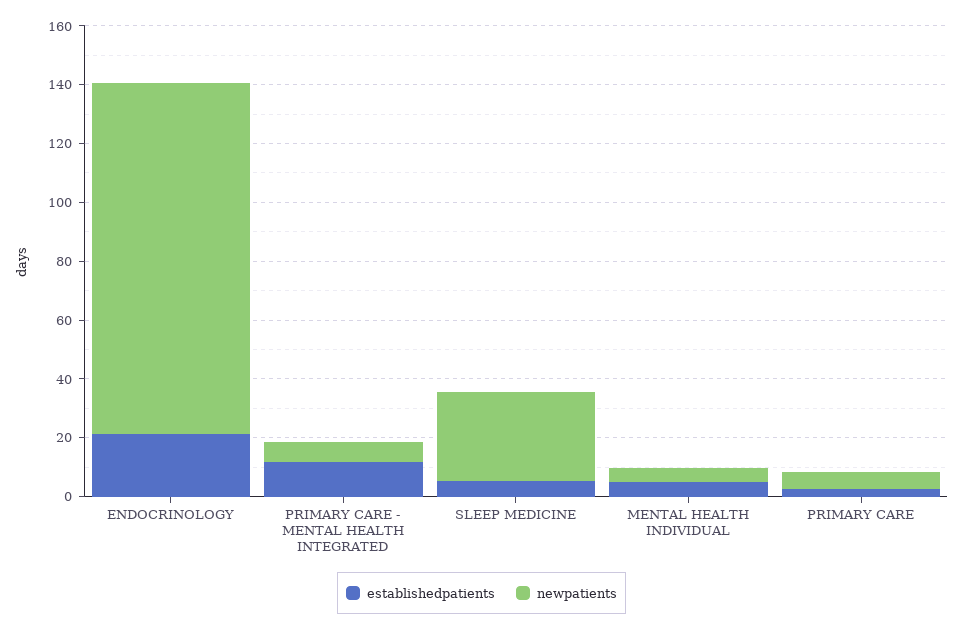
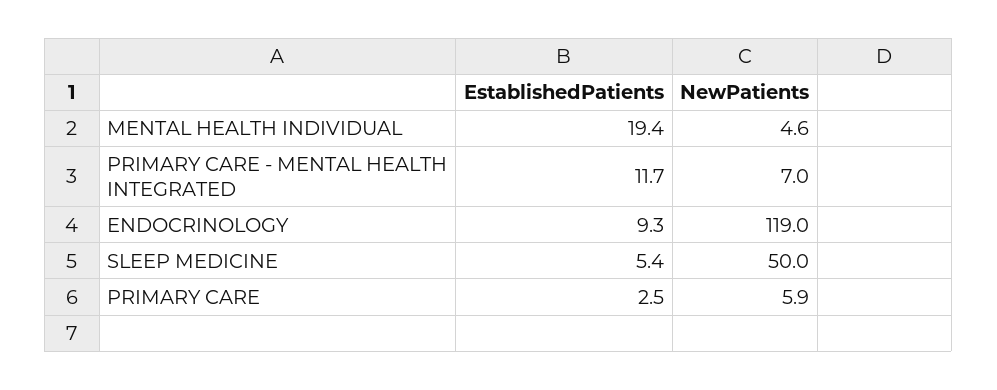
  {
    "establishedpatients": {
-     "ENDOCRINOLOGY": 20,
+     "ENDOCRINOLOGY": 9.3,
      "PRIMARY CARE - MENTAL HEALTH INTEGRATED": 11.7,
      "SLEEP MEDICINE": 5.4,
-     "MENTAL HEALTH INDIVIDUAL": 5,
+     "MENTAL HEALTH INDIVIDUAL": 19.4,
      "PRIMARY CARE": 2.5
    },
    "newpatients": {
      "ENDOCRINOLOGY": 119,
      "PRIMARY CARE - MENTAL HEALTH INTEGRATED": 7,
-     "SLEEP MEDICINE": 30,
+     "SLEEP MEDICINE": 50,
      "MENTAL HEALTH INDIVIDUAL": 4.6,
      "PRIMARY CARE": 5.9
    }
  }

